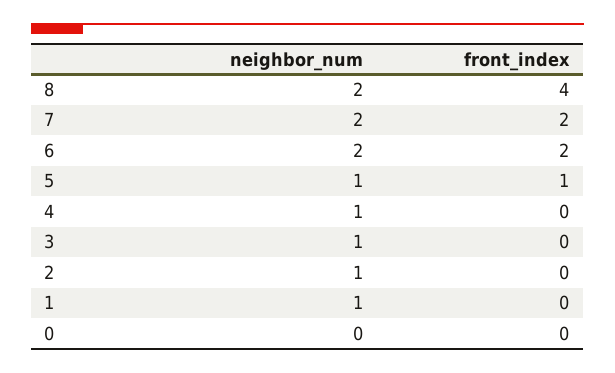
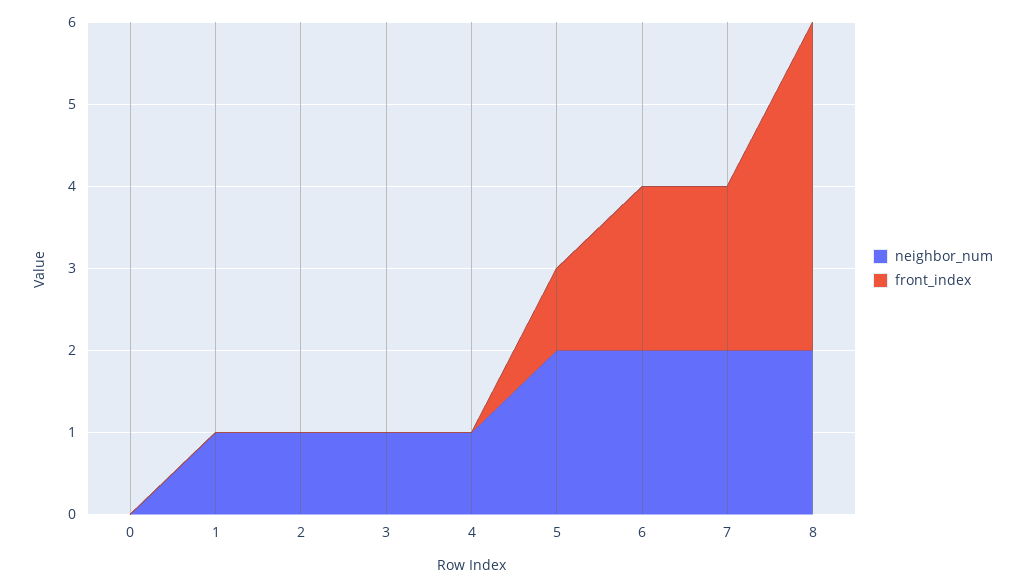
  {
    "neighbor_num": {
      "8": 2,
      "7": 2,
      "6": 2,
-     "5": 1,
+     "5": 2,
      "4": 1,
      "3": 1,
      "2": 1,
      "1": 1,
      "0": 0
    },
    "front_index": {
      "8": 4,
      "7": 2,
      "6": 2,
      "5": 1,
      "4": 0,
      "3": 0,
      "2": 0,
      "1": 0,
      "0": 0
    }
  }

